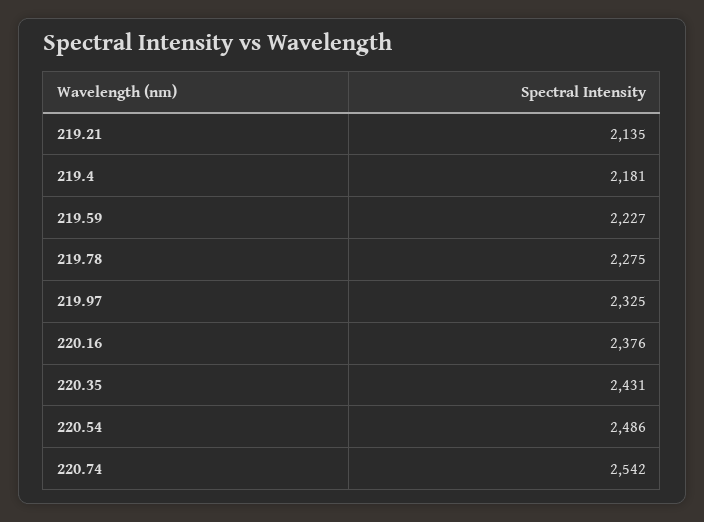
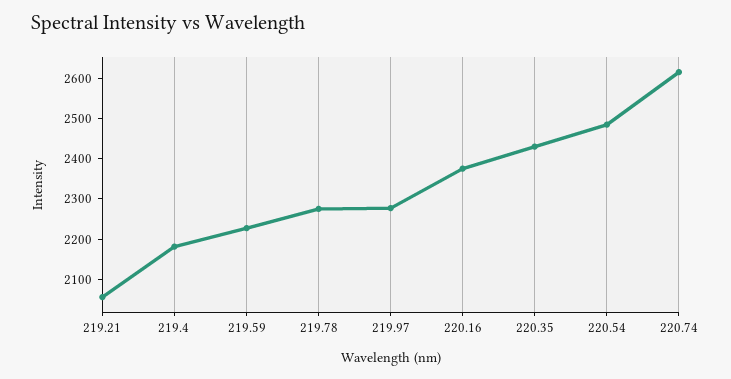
  {
-   "219.21": 2135,
+   "219.21": 2060,
    "219.4": 2181,
    "219.59": 2227,
    "219.78": 2275,
-   "219.97": 2325,
+   "219.97": 2280,
    "220.16": 2376,
    "220.35": 2431,
    "220.54": 2486,
-   "220.74": 2542
+   "220.74": 2620
  }

